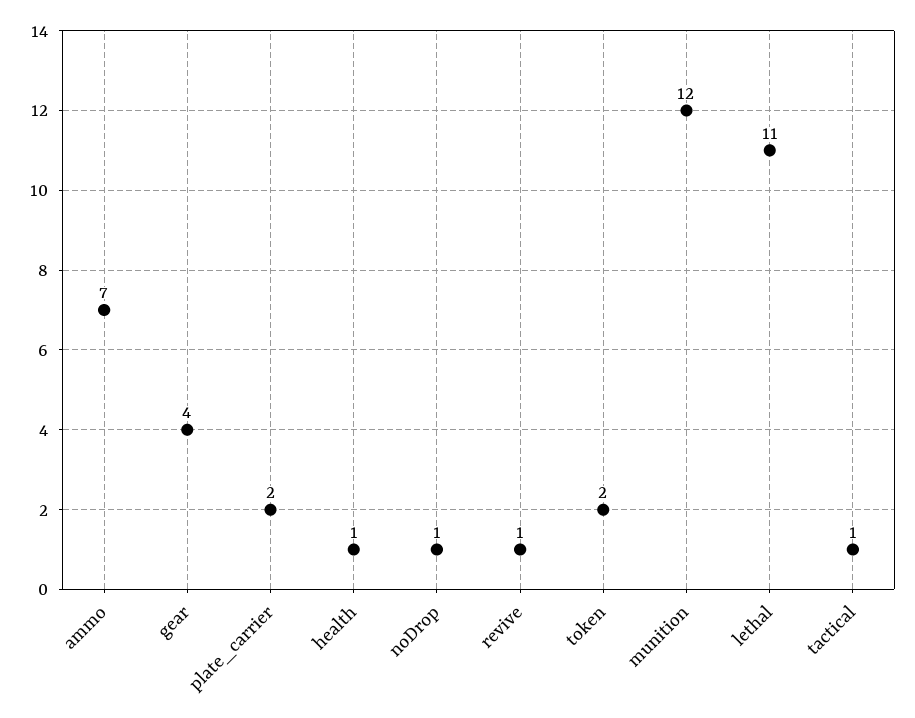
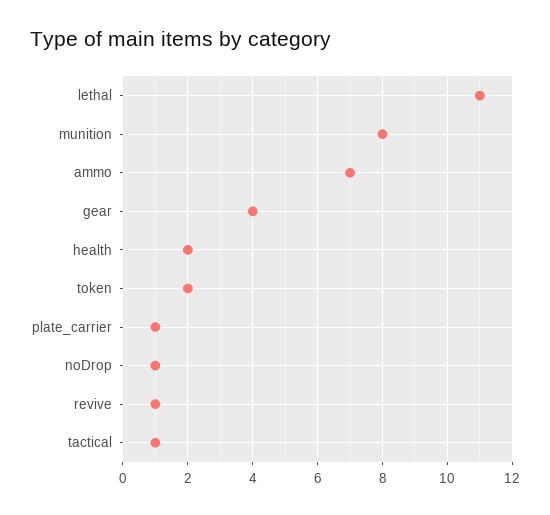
  {
    "ammo": 7,
    "gear": 4,
-   "plate_carrier": 2,
+   "plate_carrier": 1,
-   "health": 1,
+   "health": 2,
    "noDrop": 1,
    "revive": 1,
    "token": 2,
-   "munition": 12,
+   "munition": 8,
    "lethal": 11,
    "tactical": 1
  }

